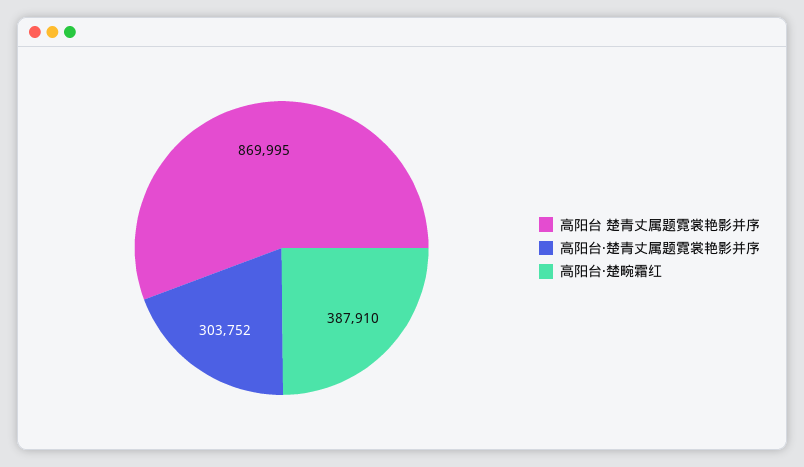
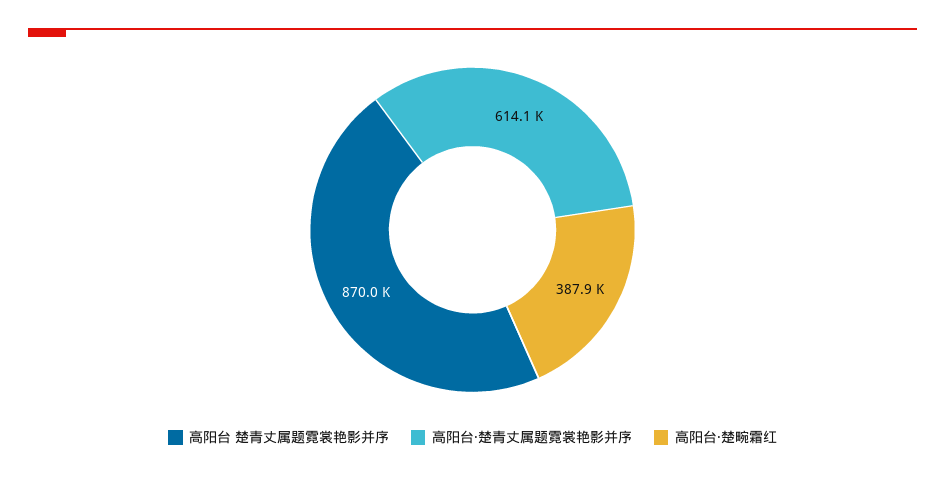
  {
    "高阳台 楚青丈属题霓裳艳影并序": 869995,
-   "高阳台·楚青丈属题霓裳艳影并序": 303752,
+   "高阳台·楚青丈属题霓裳艳影并序": 614100,
    "高阳台·楚畹霜红": 387910
  }

